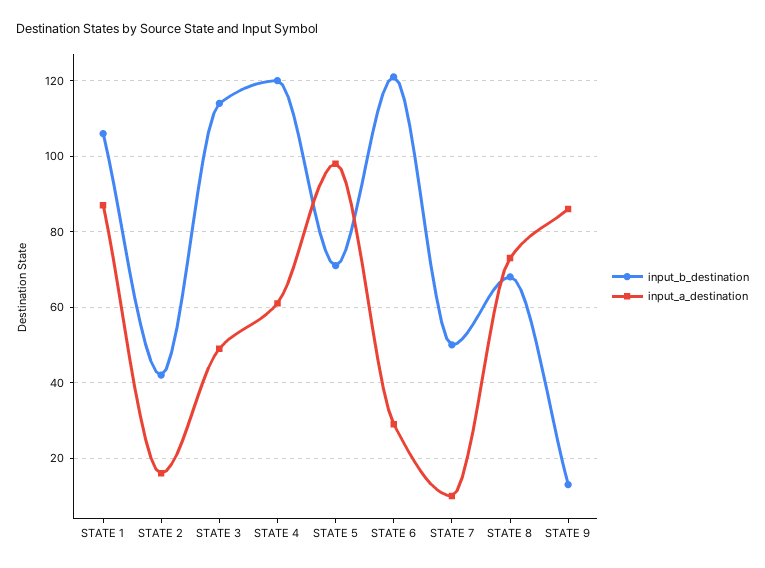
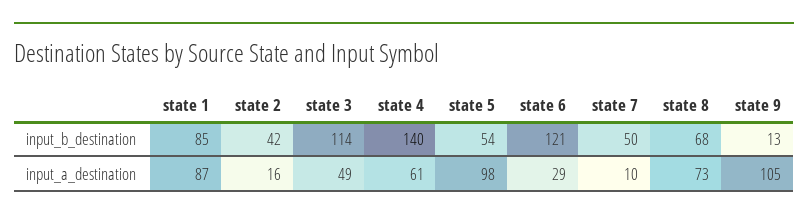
  {
    "input_b_destination": {
-     "STATE 1": 105,
+     "STATE 1": 85,
      "STATE 2": 42,
      "STATE 3": 114,
-     "STATE 4": 120,
+     "STATE 4": 140,
-     "STATE 5": 70,
+     "STATE 5": 54,
      "STATE 6": 121,
      "STATE 7": 50,
      "STATE 8": 68,
      "STATE 9": 13
    },
    "input_a_destination": {
      "STATE 1": 87,
      "STATE 2": 16,
      "STATE 3": 49,
      "STATE 4": 61,
      "STATE 5": 98,
      "STATE 6": 29,
      "STATE 7": 10,
      "STATE 8": 73,
-     "STATE 9": 85
+     "STATE 9": 105
    }
  }

